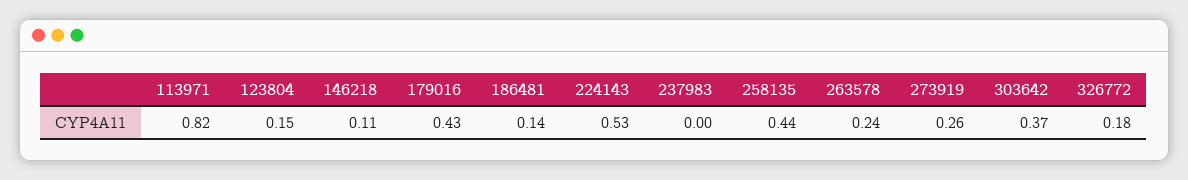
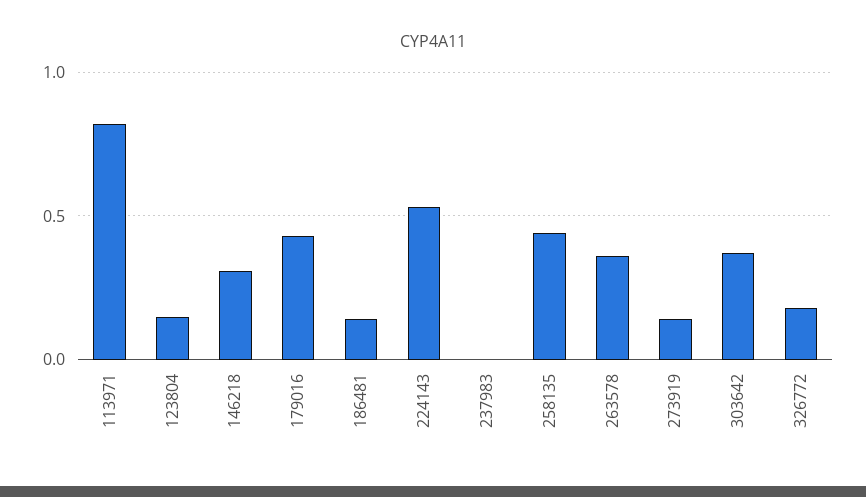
  {
    "113971": 0.82,
    "123804": 0.15,
-   "146218": 0.11,
+   "146218": 0.3,
    "179016": 0.43,
    "186481": 0.14,
    "224143": 0.53,
    "237983": 0,
    "258135": 0.44,
-   "263578": 0.24,
+   "263578": 0.35,
-   "273919": 0.26,
+   "273919": 0.15,
    "303642": 0.37,
    "326772": 0.18
  }

